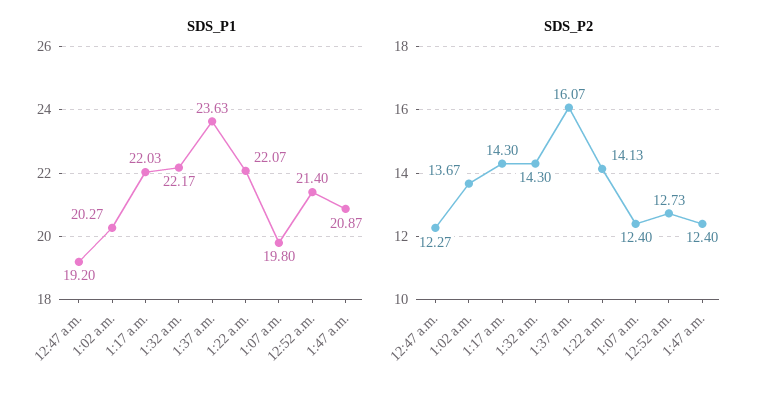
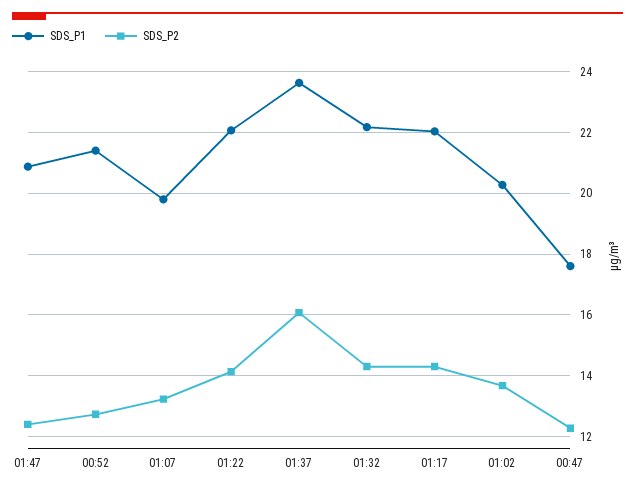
  {
    "SDS_P1": {
-     "12:47 a.m.": 19.2,
+     "12:47 a.m.": 17.6,
      "1:02 a.m.": 20.27,
      "1:17 a.m.": 22.03,
      "1:32 a.m.": 22.17,
      "1:37 a.m.": 23.63,
      "1:22 a.m.": 22.07,
      "1:07 a.m.": 19.8,
      "12:52 a.m.": 21.4,
      "1:47 a.m.": 20.87
    },
    "SDS_P2": {
      "12:47 a.m.": 12.27,
      "1:02 a.m.": 13.67,
      "1:17 a.m.": 14.3,
      "1:32 a.m.": 14.3,
      "1:37 a.m.": 16.07,
      "1:22 a.m.": 14.13,
-     "1:07 a.m.": 12.4,
+     "1:07 a.m.": 13.2,
      "12:52 a.m.": 12.73,
      "1:47 a.m.": 12.4
    }
  }

